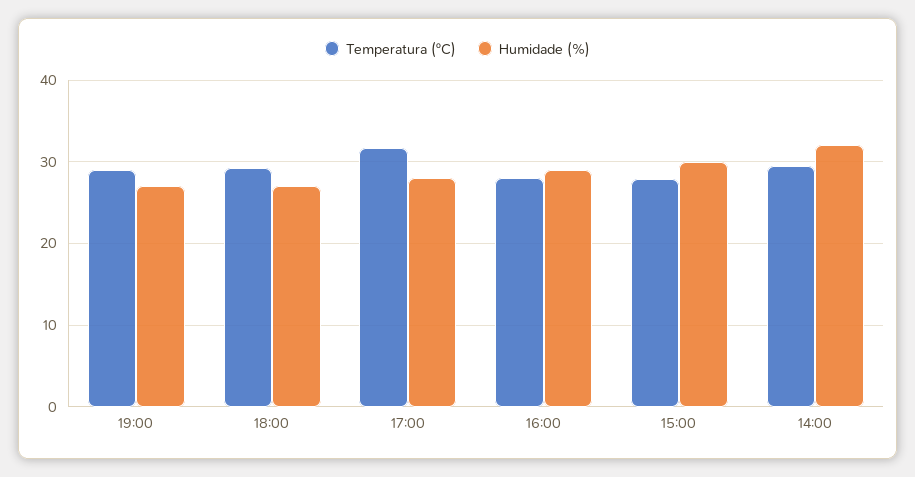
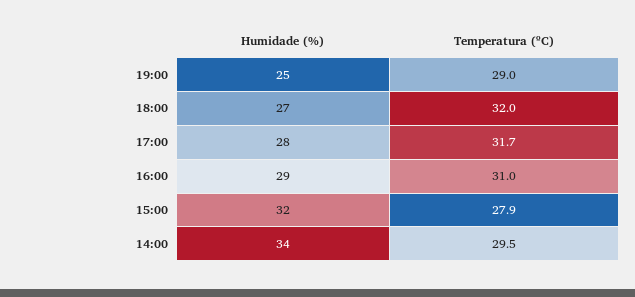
  {
    "Temperatura (ºC)": {
      "19:00": 29,
-     "18:00": 29,
+     "18:00": 32,
      "17:00": 31.7,
-     "16:00": 28,
+     "16:00": 31,
      "15:00": 27.9,
      "14:00": 29.5
    },
    "Humidade (%)": {
-     "19:00": 27,
+     "19:00": 25,
      "18:00": 27,
      "17:00": 28,
      "16:00": 29,
-     "15:00": 30,
+     "15:00": 32,
-     "14:00": 32
+     "14:00": 34
    }
  }

